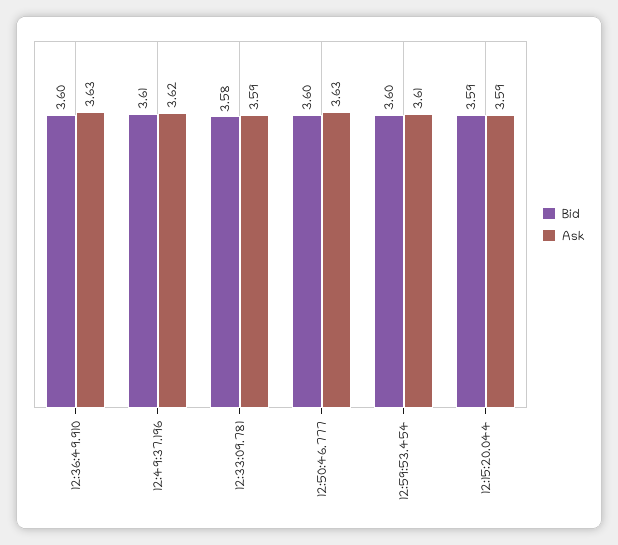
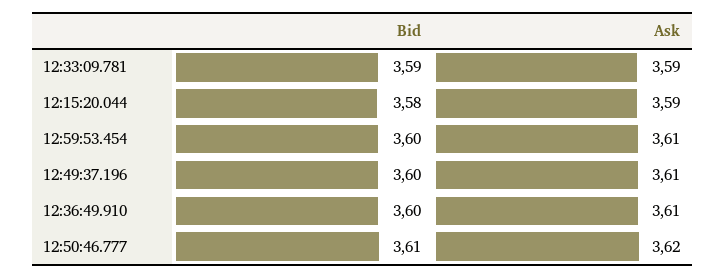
  {
    "Bid": {
      "12:36:49.910": 3.6,
-     "12:49:37.196": 3.61,
+     "12:49:37.196": 3.6,
-     "12:33:09.781": 3.58,
+     "12:33:09.781": 3.59,
-     "12:50:46.777": 3.6,
+     "12:50:46.777": 3.61,
      "12:59:53.454": 3.6,
-     "12:15:20.044": 3.59
+     "12:15:20.044": 3.58
    },
    "Ask": {
-     "12:36:49.910": 3.63,
+     "12:36:49.910": 3.61,
-     "12:49:37.196": 3.62,
+     "12:49:37.196": 3.61,
      "12:33:09.781": 3.59,
-     "12:50:46.777": 3.63,
+     "12:50:46.777": 3.62,
      "12:59:53.454": 3.61,
      "12:15:20.044": 3.59
    }
  }

